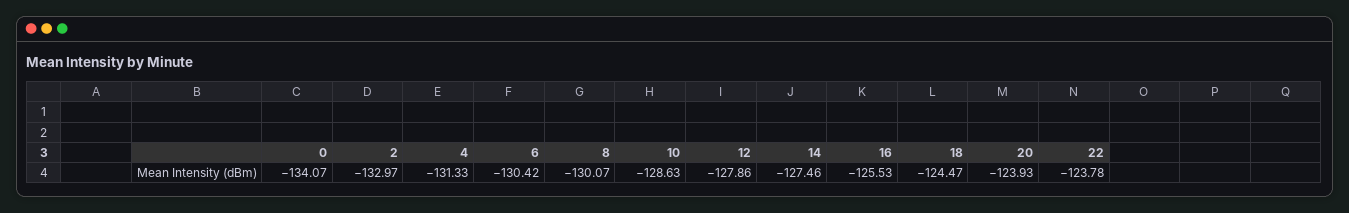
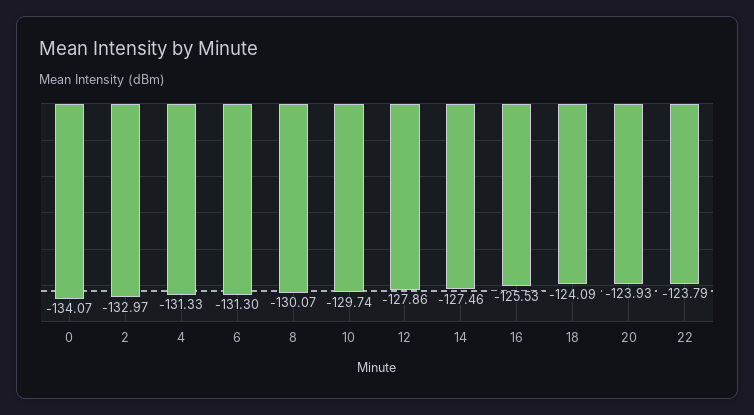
  {
    "0": -134.07,
    "2": -132.97,
    "4": -131.33,
-   "6": -130.42,
+   "6": -131.3,
    "8": -130.07,
-   "10": -128.63,
+   "10": -129.74,
    "12": -127.86,
    "14": -127.46,
    "16": -125.53,
-   "18": -124.47,
+   "18": -124.09,
    "20": -123.93,
-   "22": -123.78
+   "22": -123.79
  }

